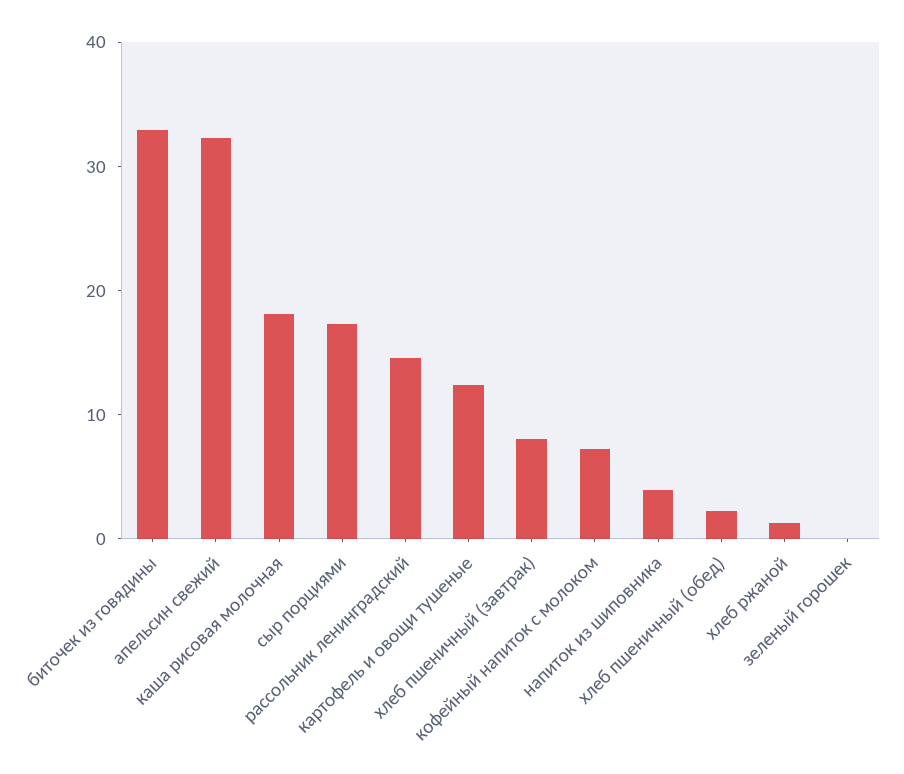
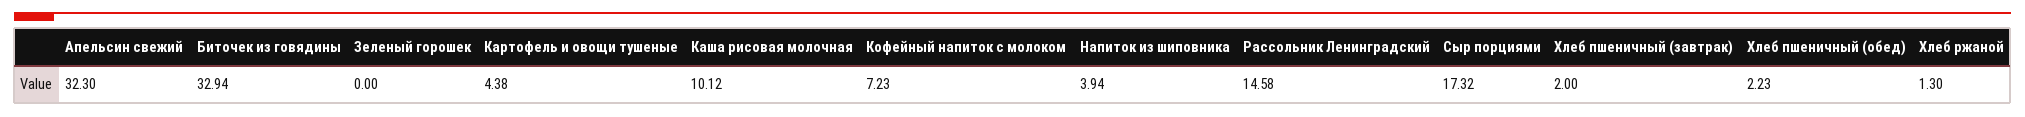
  {
    "биточек из говядины": 32.94,
    "апельсин свежий": 32.3,
-   "каша рисовая молочная": 18,
+   "каша рисовая молочная": 10.12,
    "сыр порциями": 17.32,
    "рассольник ленинградский": 14.58,
-   "картофель и овощи тушеные": 12,
+   "картофель и овощи тушеные": 4.38,
-   "хлеб пшеничный (завтрак)": 8,
+   "хлеб пшеничный (завтрак)": 2,
    "кофейный напиток с молоком": 7.23,
    "напиток из шиповника": 3.94,
    "хлеб пшеничный (обед)": 2.23,
    "хлеб ржаной": 1.3,
    "зеленый горошек": 0
  }

